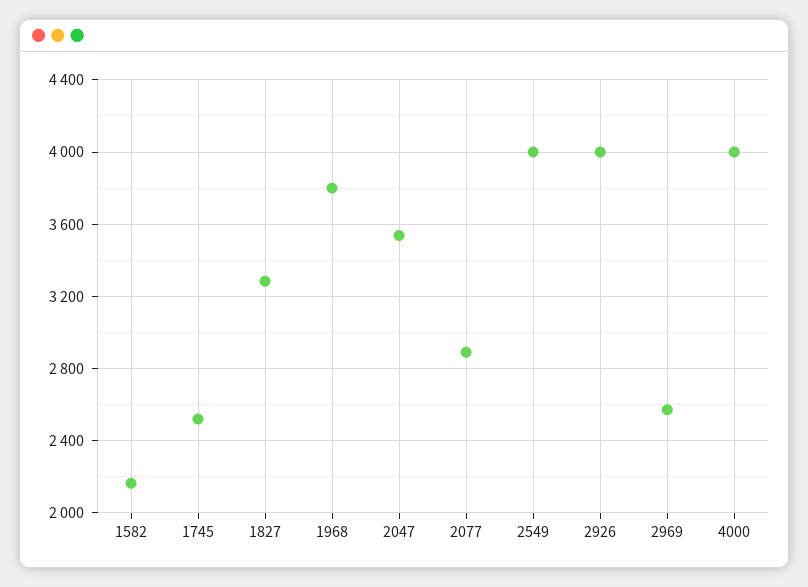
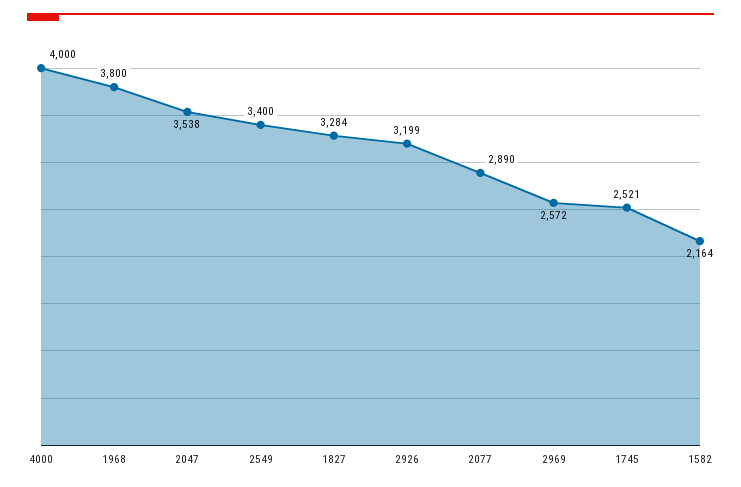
  {
    "1582": 2164,
    "1745": 2521,
    "1827": 3284,
    "1968": 3800,
    "2047": 3538,
    "2077": 2890,
-   "2549": 4000,
+   "2549": 3400,
-   "2926": 4000,
+   "2926": 3199,
    "2969": 2572,
    "4000": 4000
  }

